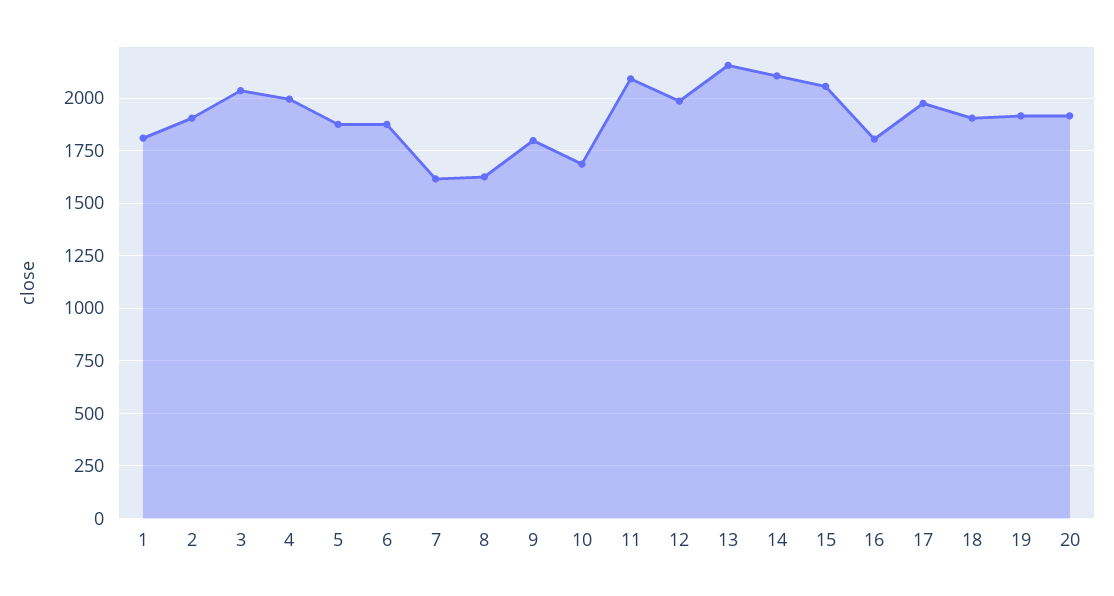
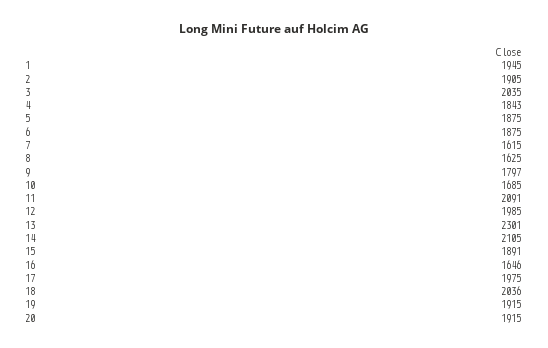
  {
-   "1": 1800,
+   "1": 1945,
    "2": 1905,
    "3": 2035,
-   "4": 2000,
+   "4": 1843,
    "5": 1875,
    "6": 1875,
    "7": 1615,
    "8": 1625,
    "9": 1797,
    "10": 1685,
    "11": 2091,
    "12": 1985,
-   "13": 2150,
+   "13": 2301,
    "14": 2105,
-   "15": 2050,
+   "15": 1891,
-   "16": 1800,
+   "16": 1646,
    "17": 1975,
-   "18": 1900,
+   "18": 2036,
    "19": 1915,
    "20": 1915
  }

